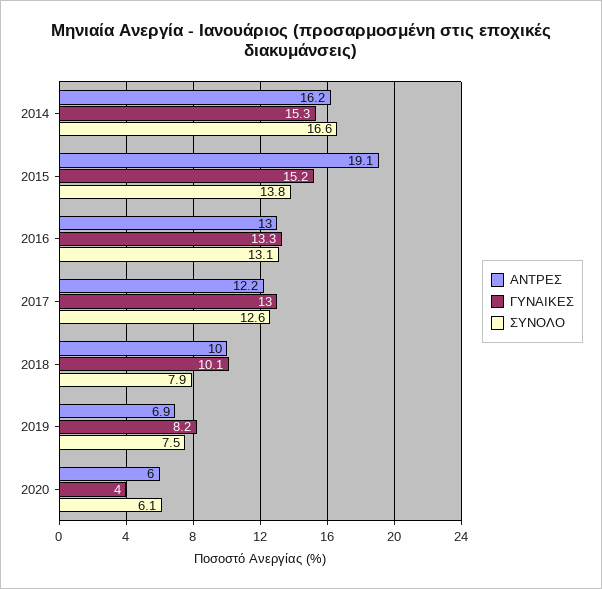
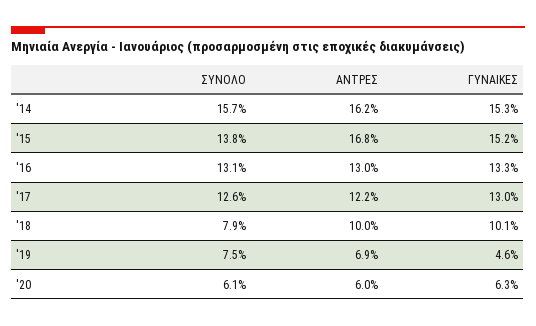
  {
    "ΑΝΤΡΕΣ": {
      "2014": 16.2,
-     "2015": 19.1,
+     "2015": 16.8,
      "2016": 13,
      "2017": 12.2,
      "2018": 10,
      "2019": 6.9,
      "2020": 6
    },
    "ΓΥΝΑΙΚΕΣ": {
      "2014": 15.3,
      "2015": 15.2,
      "2016": 13.3,
      "2017": 13,
      "2018": 10.1,
-     "2019": 8.2,
+     "2019": 4.6,
-     "2020": 4
+     "2020": 6.3
    },
    "ΣΥΝΟΛΟ": {
-     "2014": 16.6,
+     "2014": 15.7,
      "2015": 13.8,
      "2016": 13.1,
      "2017": 12.6,
      "2018": 7.9,
      "2019": 7.5,
      "2020": 6.1
    }
  }

